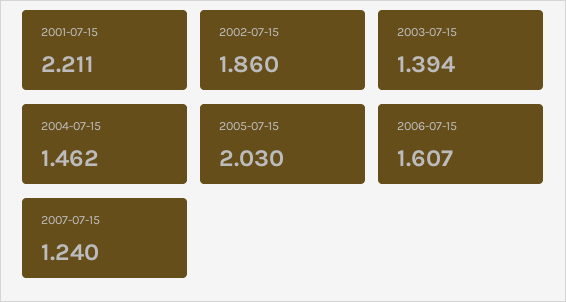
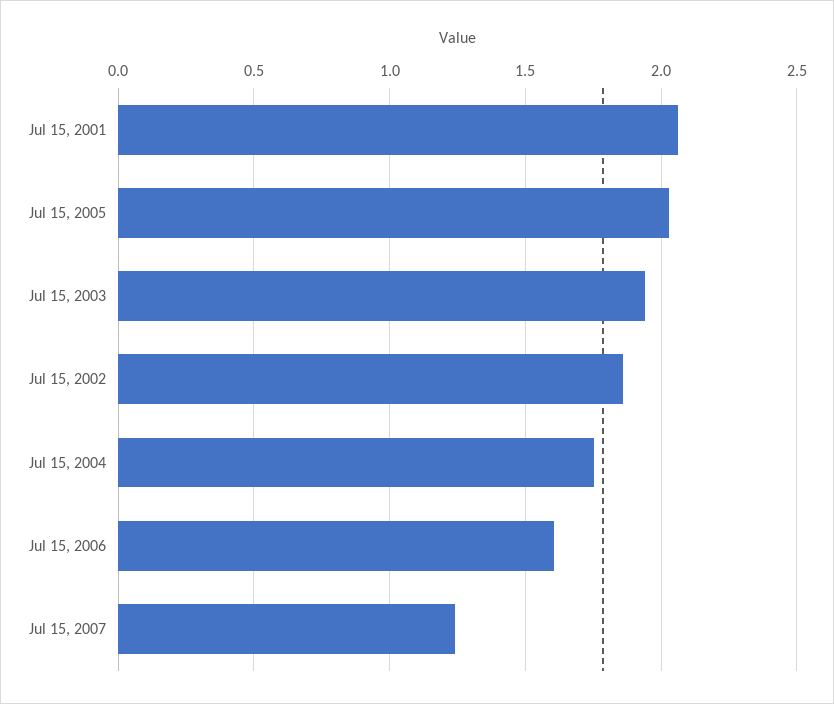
  {
-   "2001-07-15": 2.211,
+   "2001-07-15": 2.05,
    "2002-07-15": 1.86,
-   "2003-07-15": 1.394,
+   "2003-07-15": 1.95,
-   "2004-07-15": 1.462,
+   "2004-07-15": 1.75,
    "2005-07-15": 2.03,
    "2006-07-15": 1.607,
    "2007-07-15": 1.24
  }

